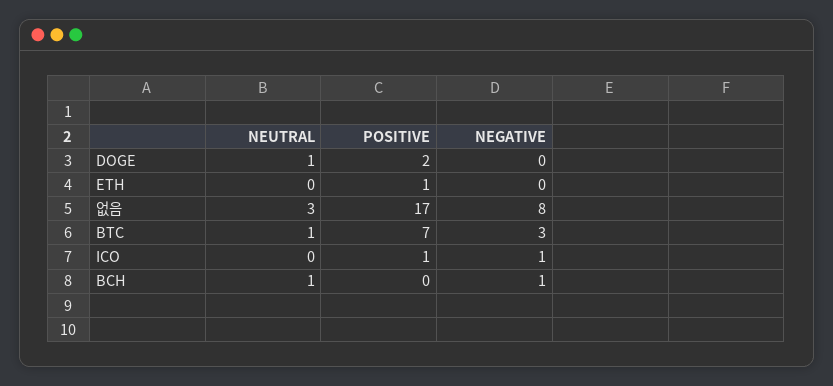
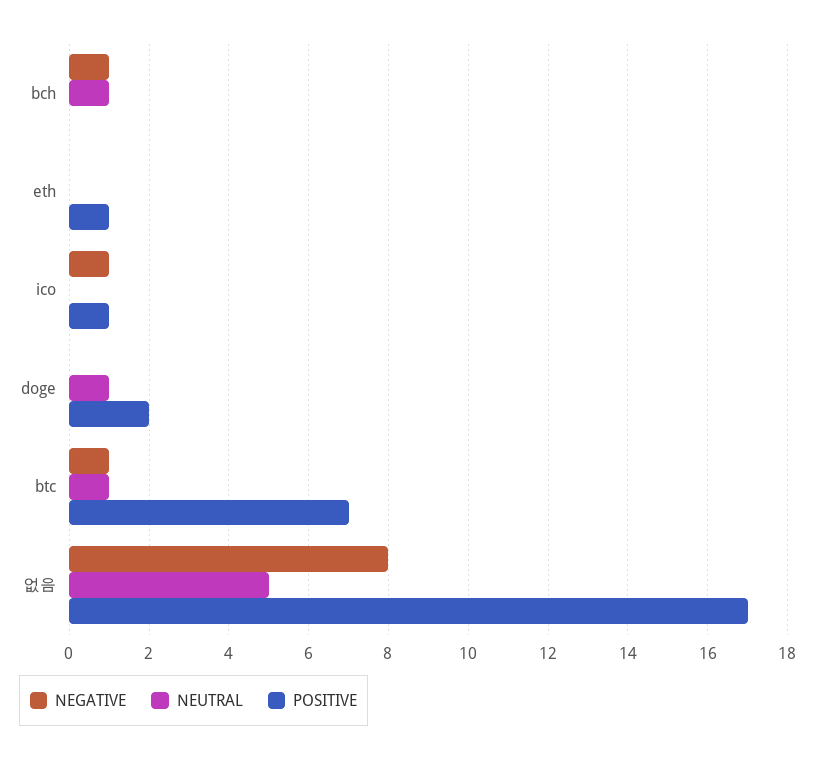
  {
    "NEUTRAL": {
      "DOGE": 1,
      "ETH": 0,
-     "없음": 3,
+     "없음": 5,
      "BTC": 1,
      "ICO": 0,
      "BCH": 1
    },
    "POSITIVE": {
      "DOGE": 2,
      "ETH": 1,
      "없음": 17,
      "BTC": 7,
      "ICO": 1,
      "BCH": 0
    },
    "NEGATIVE": {
      "DOGE": 0,
      "ETH": 0,
      "없음": 8,
-     "BTC": 3,
+     "BTC": 1,
      "ICO": 1,
      "BCH": 1
    }
  }

